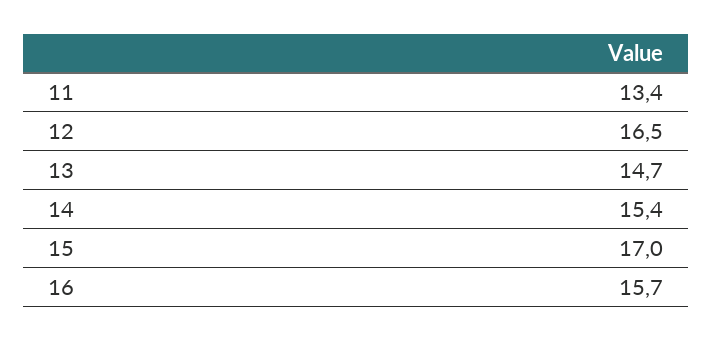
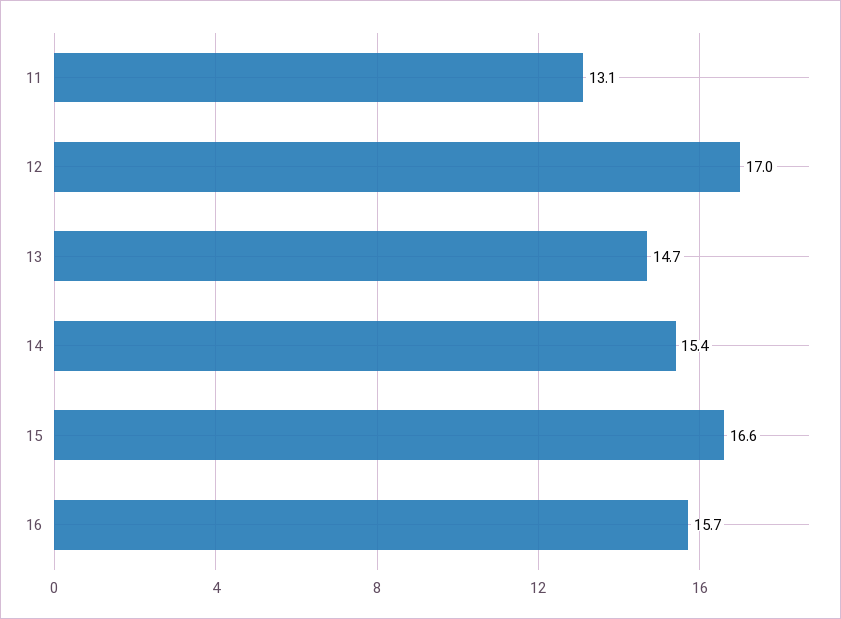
  {
-   "11": 13.4,
+   "11": 13.1,
-   "12": 16.5,
+   "12": 17,
    "13": 14.7,
    "14": 15.4,
-   "15": 17,
+   "15": 16.6,
    "16": 15.7
  }

